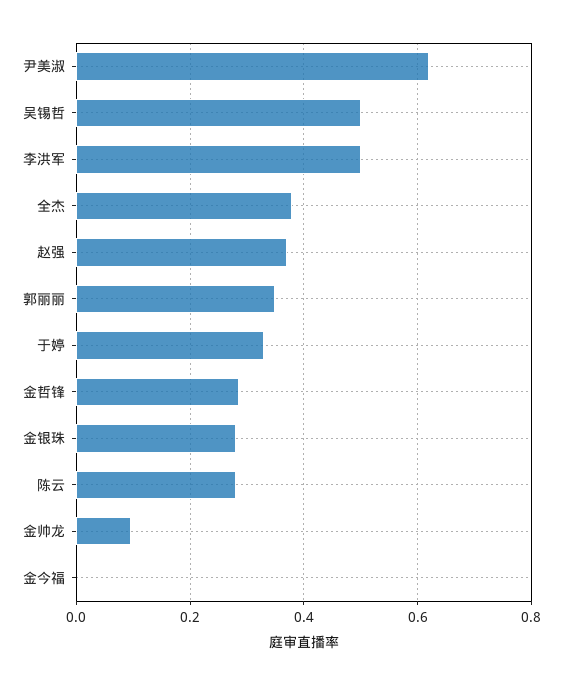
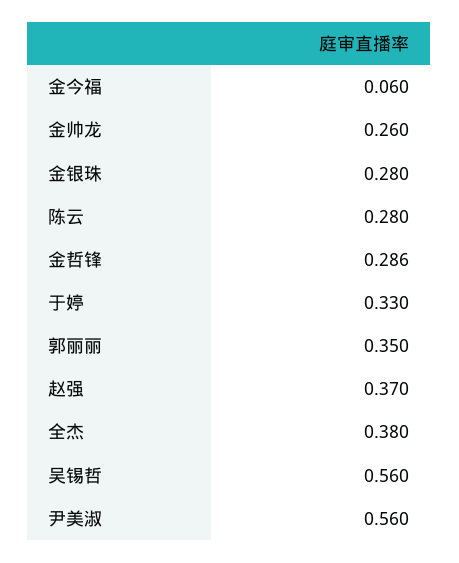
  {
-   "尹美淑": 0.62,
+   "尹美淑": 0.56,
-   "吴锡哲": 0.5,
+   "吴锡哲": 0.56,
-   "李洪军": 0.5,
    "全杰": 0.38,
    "赵强": 0.37,
    "郭丽丽": 0.35,
    "于婷": 0.33,
    "金哲锋": 0.286,
    "金银珠": 0.28,
    "陈云": 0.28,
-   "金帅龙": 0.1,
+   "金帅龙": 0.26,
-   "金今福": 0
+   "金今福": 0.06
  }

